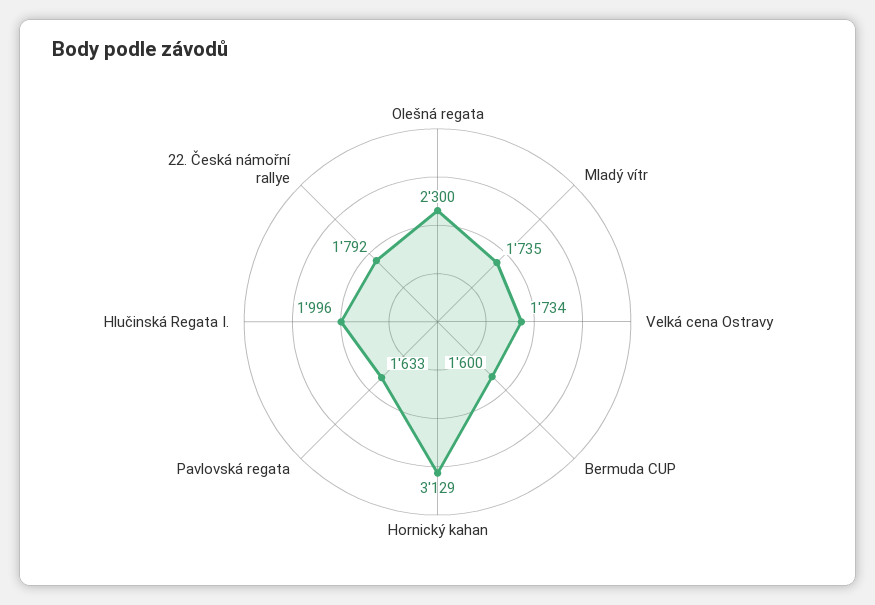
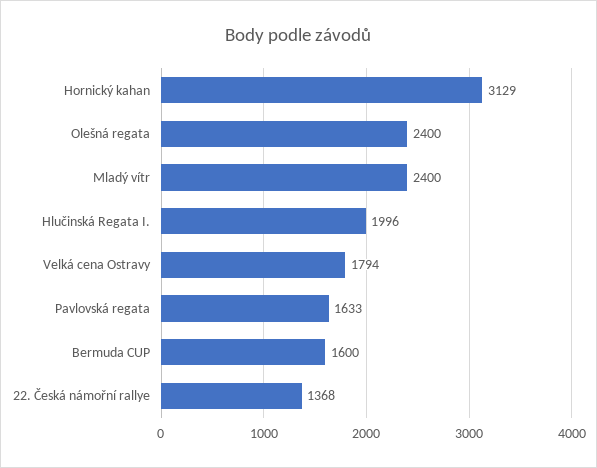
  {
-   "Olešná regata": 2300,
+   "Olešná regata": 2400,
-   "Mladý vítr": 1735,
+   "Mladý vítr": 2400,
-   "Velká cena Ostravy": 1734,
+   "Velká cena Ostravy": 1794,
    "Bermuda CUP": 1600,
    "Hornický kahan": 3129,
    "Pavlovská regata": 1633,
    "Hlučinská Regata I.": 1996,
-   "22. Česká námořní rallye": 1792
+   "22. Česká námořní rallye": 1368
  }

